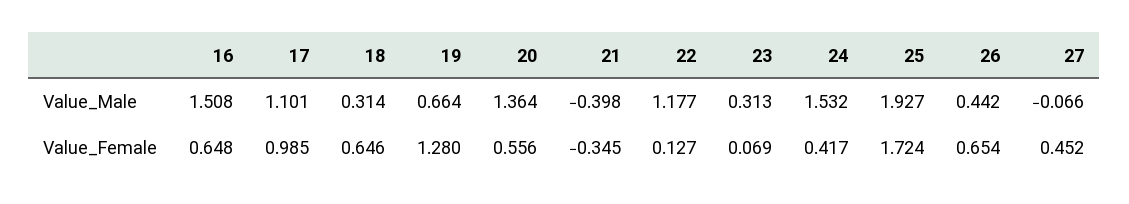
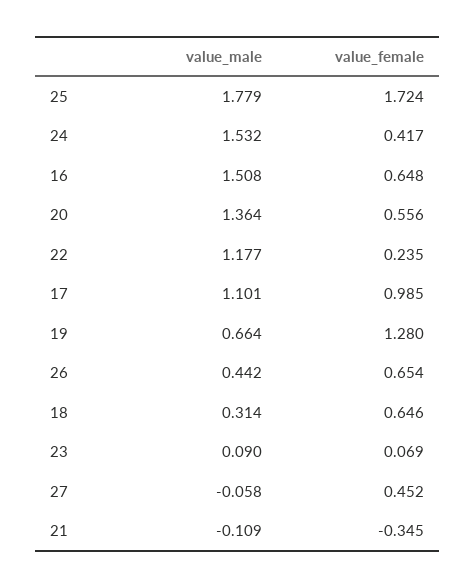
  {
    "16": {
      "Value_Male": 1.508,
      "Value_Female": 0.648
    },
    "17": {
      "Value_Male": 1.101,
      "Value_Female": 0.985
    },
    "18": {
      "Value_Male": 0.314,
      "Value_Female": 0.646
    },
    "19": {
      "Value_Male": 0.664,
      "Value_Female": 1.28
    },
    "20": {
      "Value_Male": 1.364,
      "Value_Female": 0.556
    },
    "21": {
-     "Value_Male": -0.398,
+     "Value_Male": -0.109,
      "Value_Female": -0.345
    },
    "22": {
      "Value_Male": 1.177,
-     "Value_Female": 0.127
+     "Value_Female": 0.235
    },
    "23": {
-     "Value_Male": 0.313,
+     "Value_Male": 0.09,
      "Value_Female": 0.069
    },
    "24": {
      "Value_Male": 1.532,
      "Value_Female": 0.417
    },
    "25": {
-     "Value_Male": 1.927,
+     "Value_Male": 1.779,
      "Value_Female": 1.724
    },
    "26": {
      "Value_Male": 0.442,
      "Value_Female": 0.654
    },
    "27": {
-     "Value_Male": -0.066,
+     "Value_Male": -0.058,
      "Value_Female": 0.452
    }
  }

